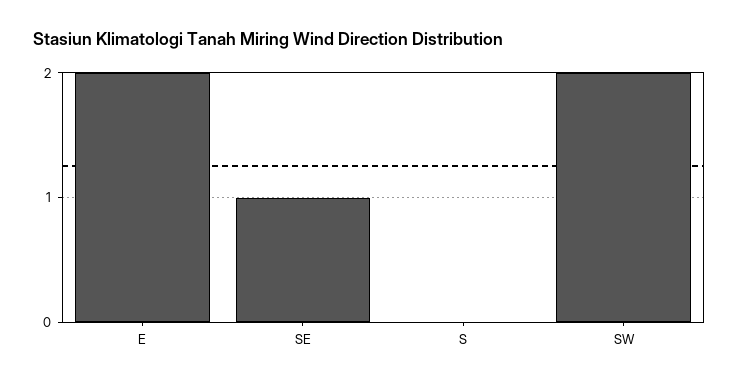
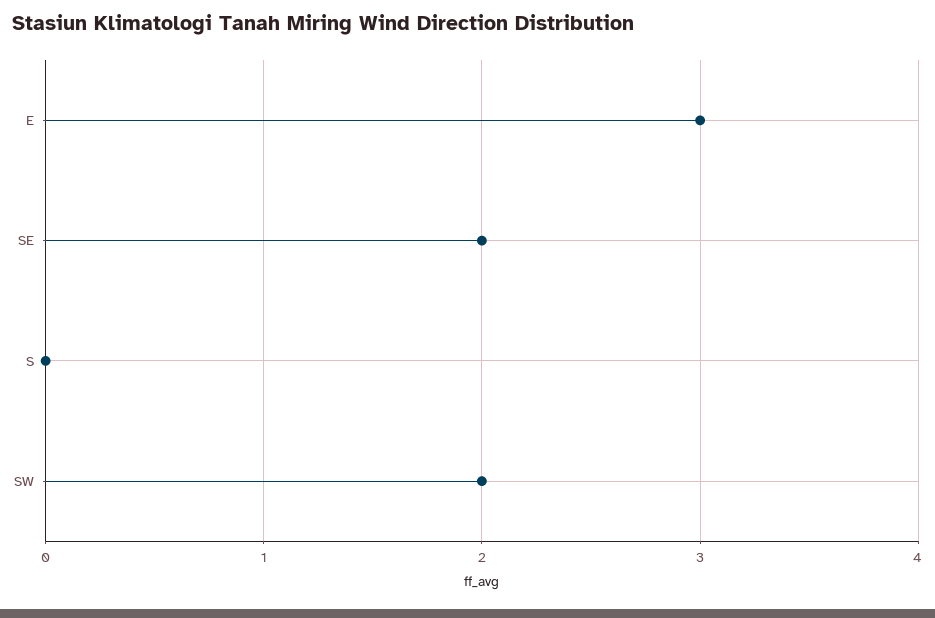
  {
-   "E": 2,
+   "E": 3,
-   "SE": 1,
+   "SE": 2,
    "S": 0,
    "SW": 2
  }

